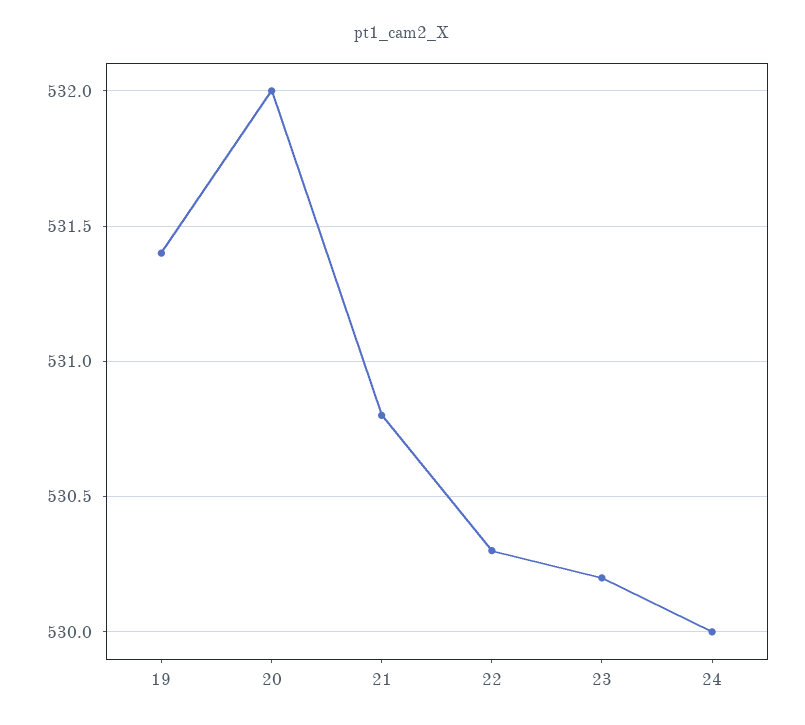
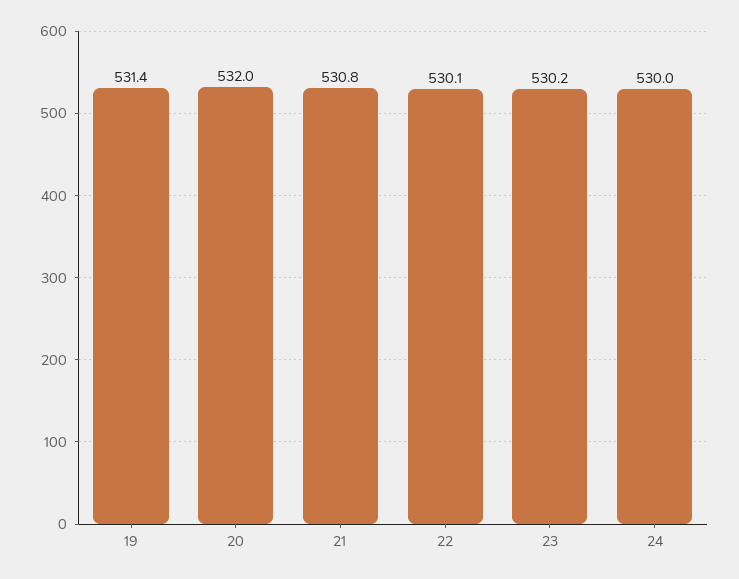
  {
    "19": 531.4,
    "20": 532,
    "21": 530.8,
-   "22": 530.3,
+   "22": 530.1,
    "23": 530.2,
    "24": 530
  }

